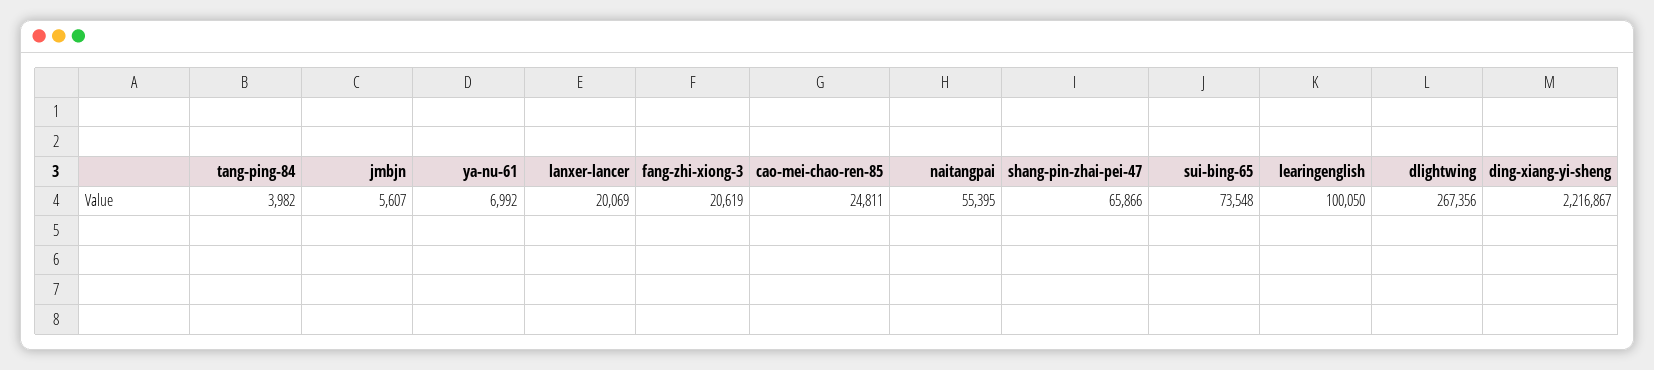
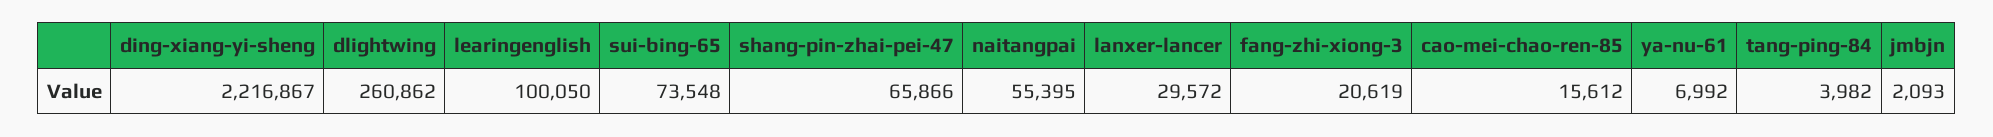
  {
    "tang-ping-84": 3982,
-   "jmbjn": 5607,
+   "jmbjn": 2093,
    "ya-nu-61": 6992,
-   "lanxer-lancer": 20069,
+   "lanxer-lancer": 29572,
    "fang-zhi-xiong-3": 20619,
-   "cao-mei-chao-ren-85": 24811,
+   "cao-mei-chao-ren-85": 15612,
    "naitangpai": 55395,
    "shang-pin-zhai-pei-47": 65866,
    "sui-bing-65": 73548,
    "learingenglish": 100050,
-   "dlightwing": 267356,
+   "dlightwing": 260862,
    "ding-xiang-yi-sheng": 2216867
  }

